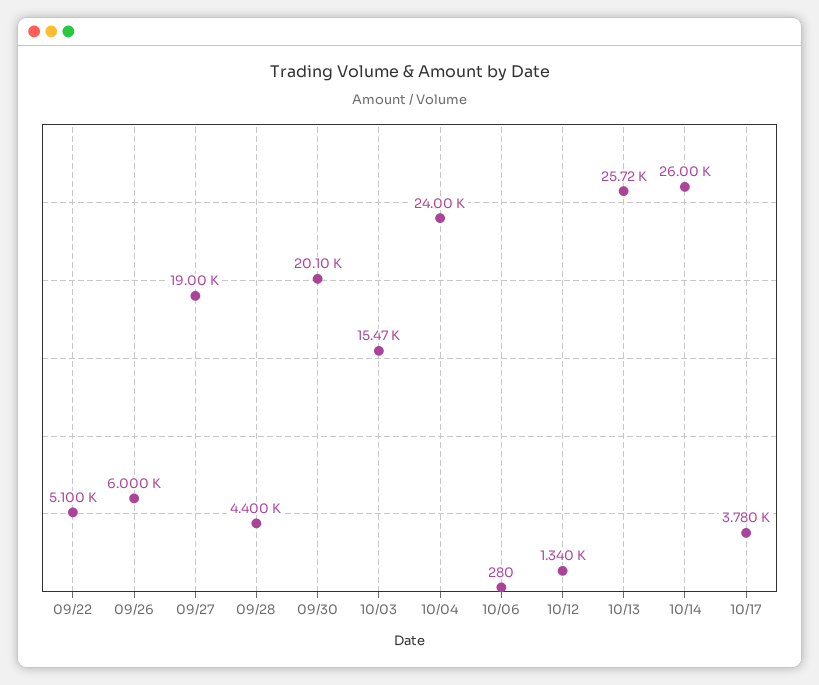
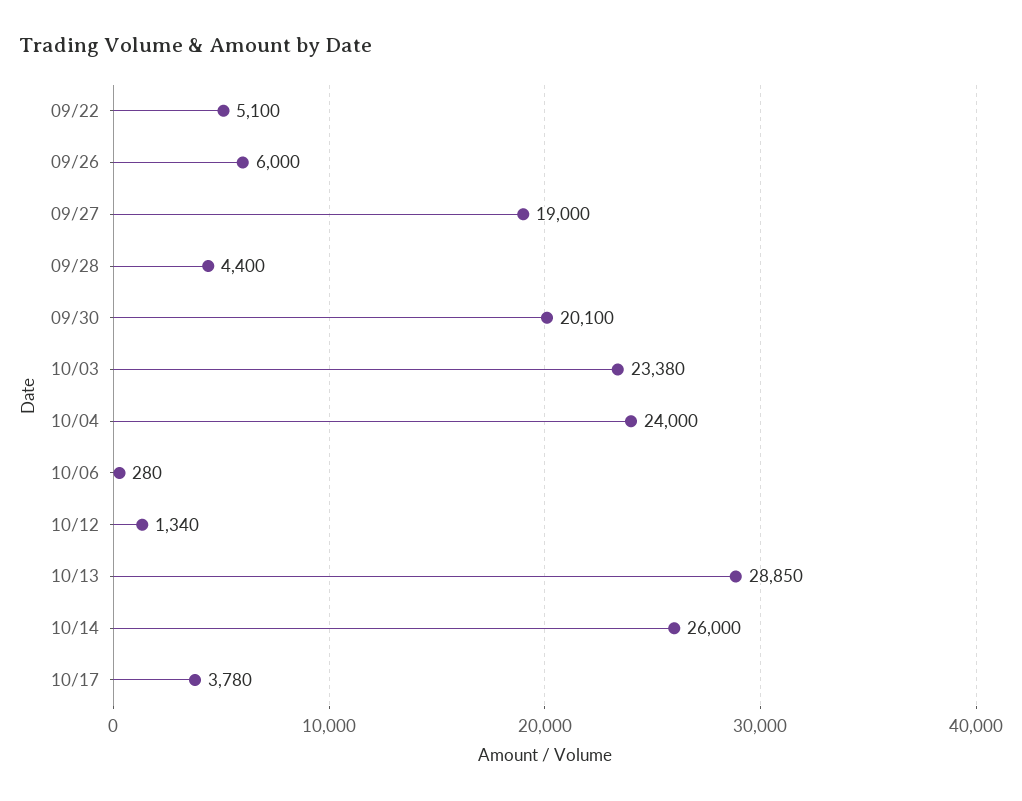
  {
    "09/22": 5100,
    "09/26": 6000,
    "09/27": 19000,
    "09/28": 4400,
    "09/30": 20100,
-   "10/03": 15470,
+   "10/03": 23380,
    "10/04": 24000,
    "10/06": 280,
    "10/12": 1340,
-   "10/13": 25720,
+   "10/13": 28850,
    "10/14": 26000,
    "10/17": 3780
  }

